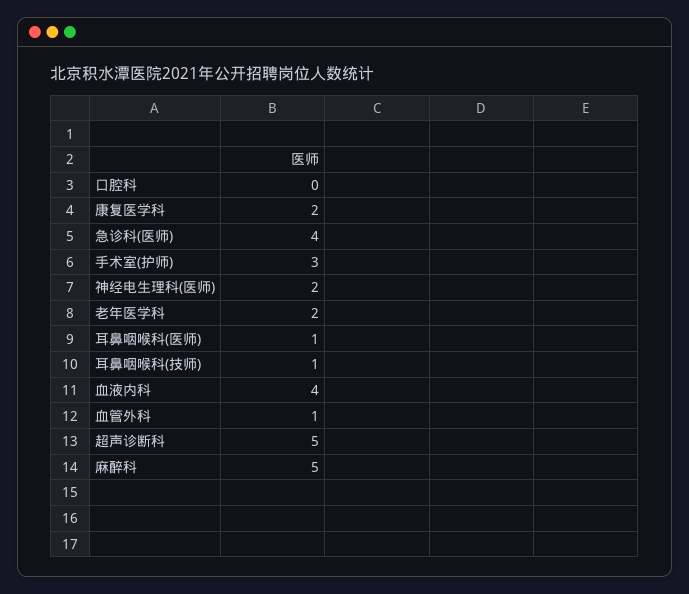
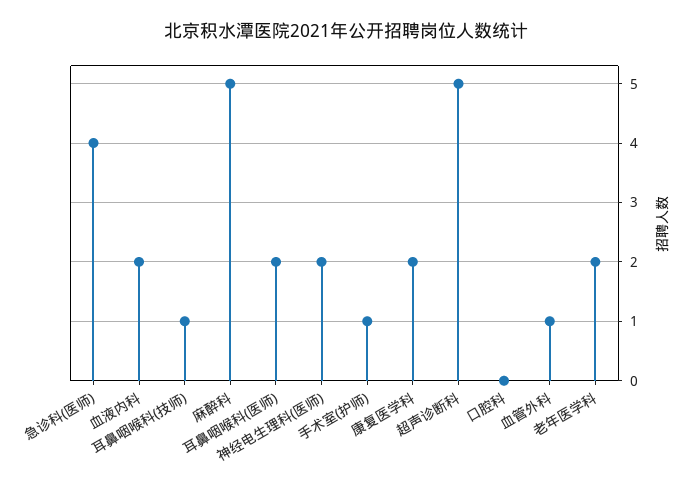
  {
    "口腔科": 0,
    "康复医学科": 2,
    "急诊科(医师)": 4,
-   "手术室(护师)": 3,
+   "手术室(护师)": 1,
    "神经电生理科(医师)": 2,
    "老年医学科": 2,
-   "耳鼻咽喉科(医师)": 1,
+   "耳鼻咽喉科(医师)": 2,
    "耳鼻咽喉科(技师)": 1,
-   "血液内科": 4,
+   "血液内科": 2,
    "血管外科": 1,
    "超声诊断科": 5,
    "麻醉科": 5
  }

